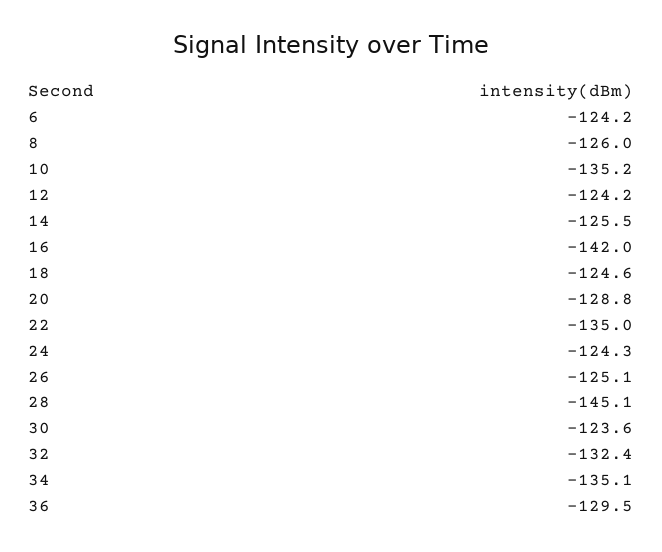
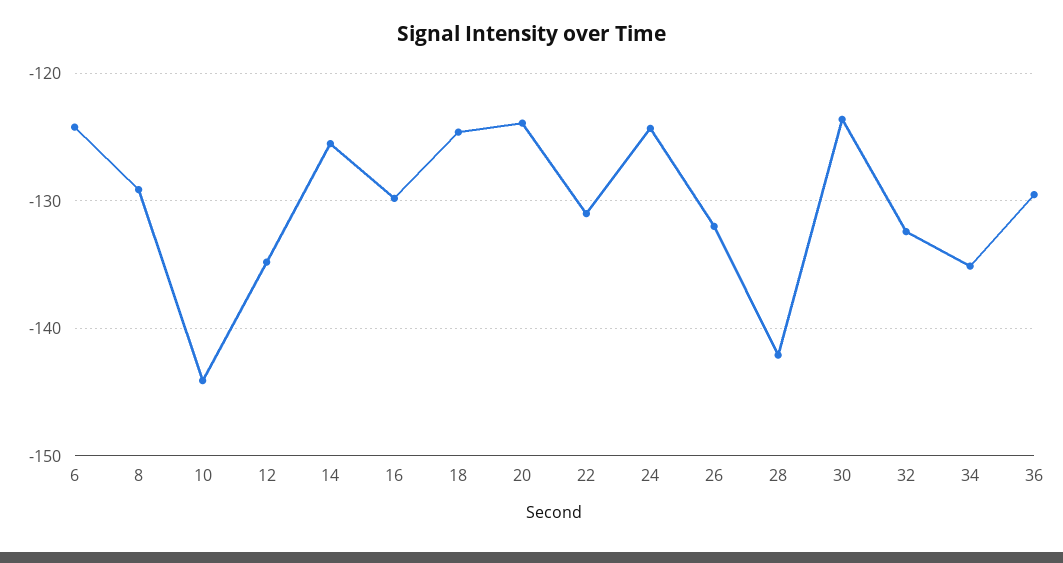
  {
    "6": -124.2,
-   "8": -126,
+   "8": -129,
-   "10": -135.2,
+   "10": -144,
-   "12": -124.2,
+   "12": -135,
    "14": -125.5,
-   "16": -142,
+   "16": -130,
    "18": -124.6,
-   "20": -128.8,
+   "20": -124,
-   "22": -135,
+   "22": -131,
    "24": -124.3,
-   "26": -125.1,
+   "26": -132,
-   "28": -145.1,
+   "28": -142,
    "30": -123.6,
    "32": -132.4,
    "34": -135.1,
    "36": -129.5
  }

